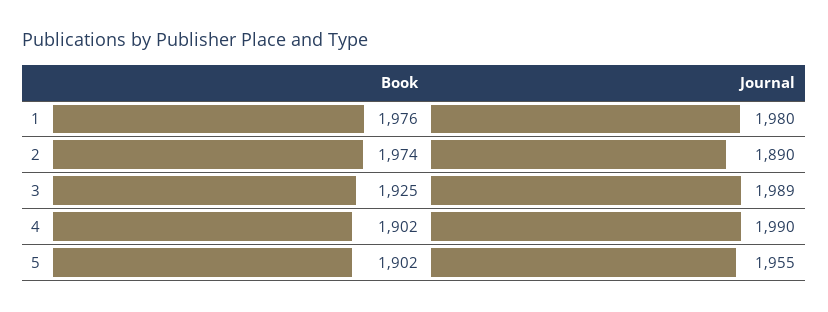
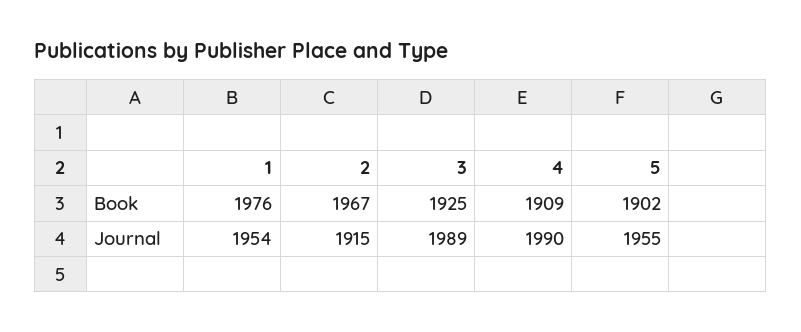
  {
    "Book": {
      "1": 1976,
-     "2": 1974,
+     "2": 1967,
      "3": 1925,
-     "4": 1902,
+     "4": 1909,
      "5": 1902
    },
    "Journal": {
-     "1": 1980,
+     "1": 1954,
-     "2": 1890,
+     "2": 1915,
      "3": 1989,
      "4": 1990,
      "5": 1955
    }
  }

